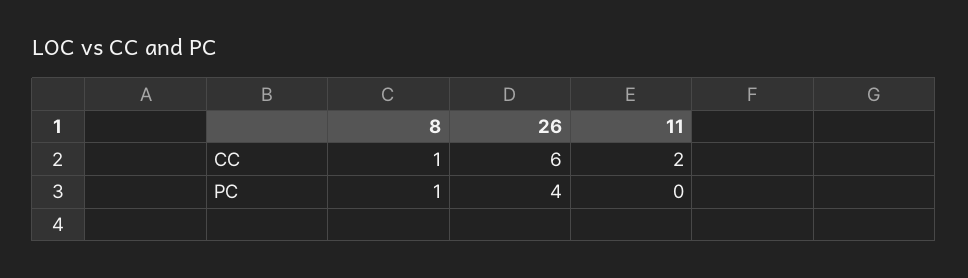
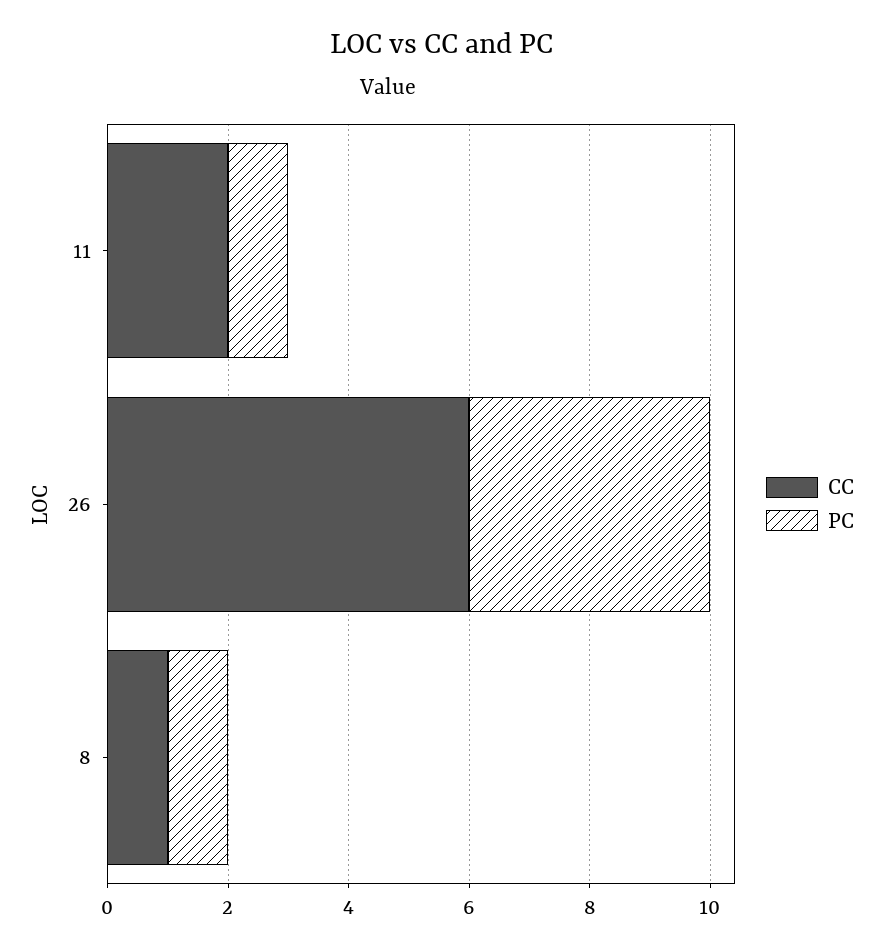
  {
    "CC": {
      "8": 1,
      "26": 6,
      "11": 2
    },
    "PC": {
      "8": 1,
      "26": 4,
-     "11": 0
+     "11": 1
    }
  }

